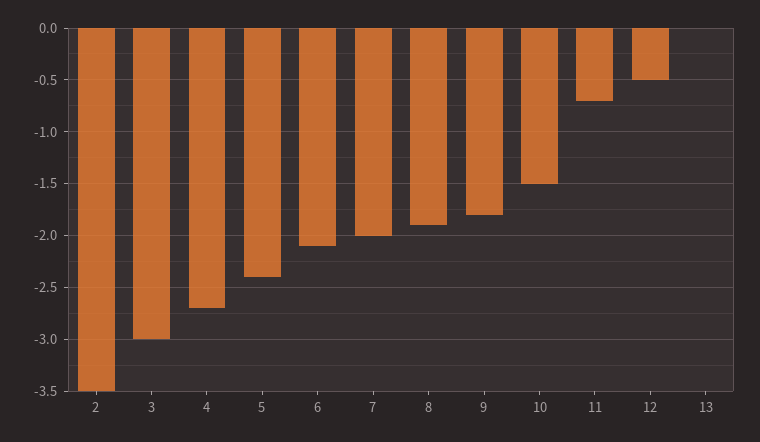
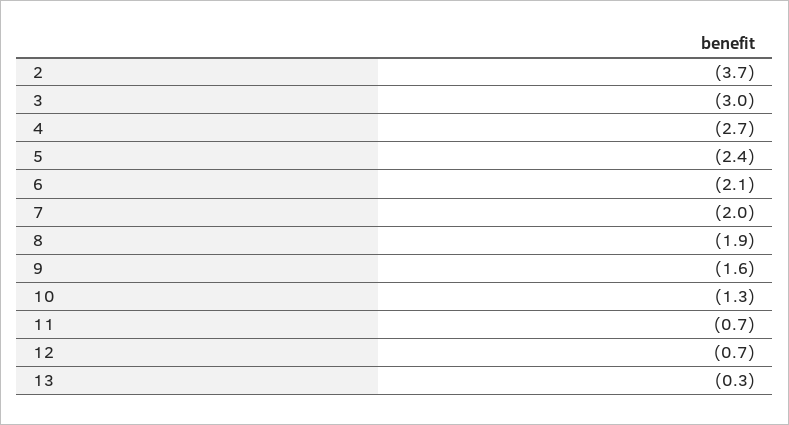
  {
-   "2": -3.5,
+   "2": -3.7,
    "3": -3,
    "4": -2.7,
    "5": -2.4,
    "6": -2.1,
    "7": -2,
    "8": -1.9,
-   "9": -1.8,
+   "9": -1.6,
-   "10": -1.5,
+   "10": -1.3,
    "11": -0.7,
-   "12": -0.5,
+   "12": -0.7,
-   "13": 0
+   "13": -0.3
  }

